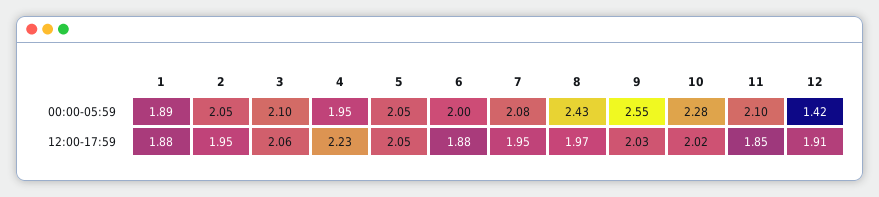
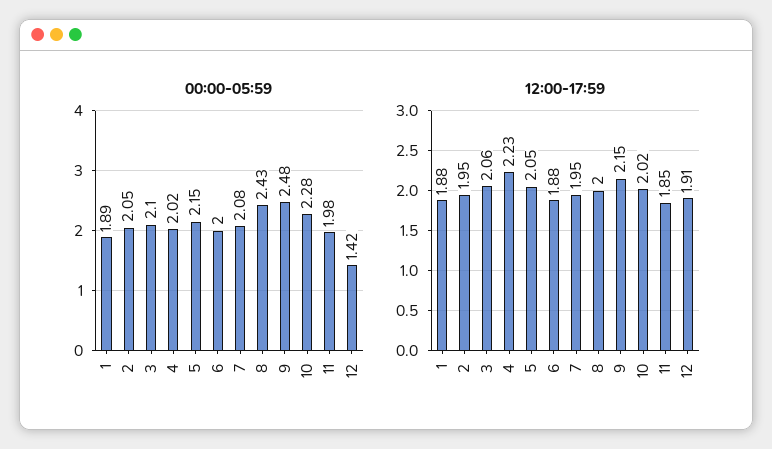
  {
    "00:00-05:59": {
      "1": 1.89,
      "2": 2.05,
      "3": 2.1,
-     "4": 1.95,
+     "4": 2.02,
-     "5": 2.05,
+     "5": 2.15,
      "6": 2,
      "7": 2.08,
      "8": 2.43,
-     "9": 2.55,
+     "9": 2.48,
      "10": 2.28,
-     "11": 2.1,
+     "11": 1.98,
      "12": 1.42
    },
    "12:00-17:59": {
      "1": 1.88,
      "2": 1.95,
      "3": 2.06,
      "4": 2.23,
      "5": 2.05,
      "6": 1.88,
      "7": 1.95,
-     "8": 1.97,
+     "8": 2,
-     "9": 2.03,
+     "9": 2.15,
      "10": 2.02,
      "11": 1.85,
      "12": 1.91
    }
  }

